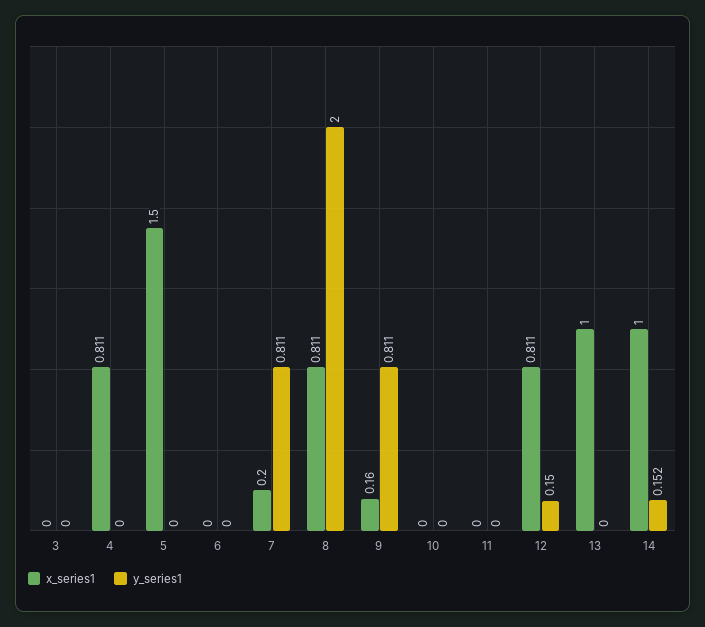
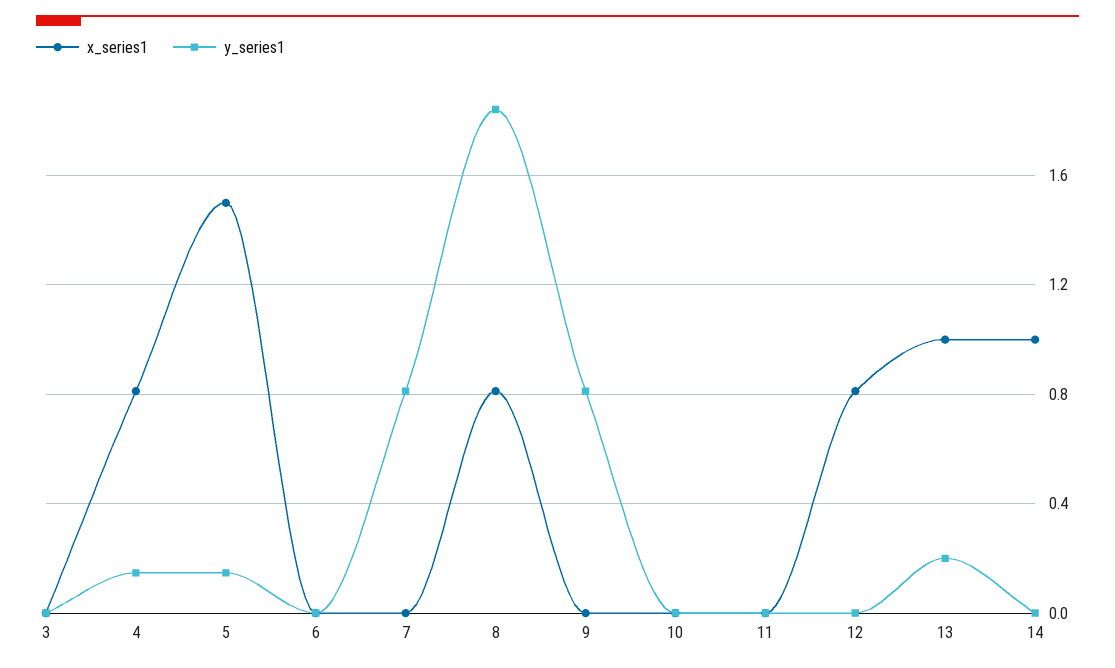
  {
    "x_series1": {
      "3": 0,
      "4": 0.811,
      "5": 1.5,
      "6": 0,
-     "7": 0.2,
+     "7": 0,
      "8": 0.811,
-     "9": 0.16,
+     "9": 0,
      "10": 0,
      "11": 0,
      "12": 0.811,
      "13": 1,
      "14": 1
    },
    "y_series1": {
      "3": 0,
-     "4": 0,
+     "4": 0.15,
-     "5": 0,
+     "5": 0.15,
      "6": 0,
      "7": 0.811,
-     "8": 2,
+     "8": 1.85,
      "9": 0.811,
      "10": 0,
      "11": 0,
-     "12": 0.15,
+     "12": 0,
-     "13": 0,
+     "13": 0.2,
-     "14": 0.152
+     "14": 0
    }
  }

